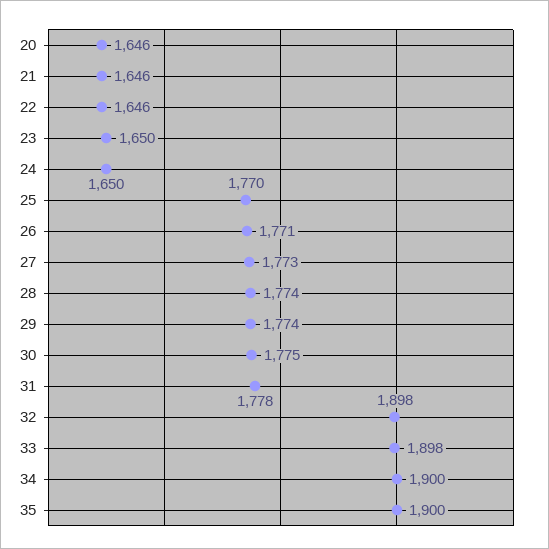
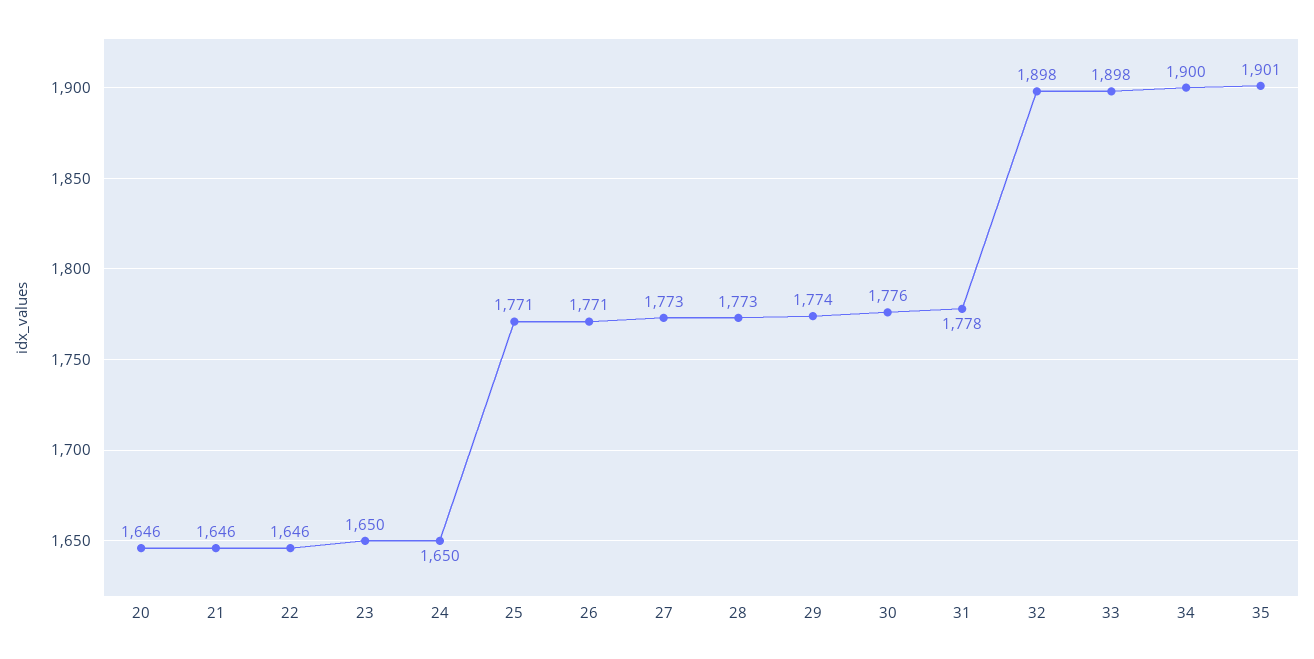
  {
    "20": 1646,
    "21": 1646,
    "22": 1646,
    "23": 1650,
    "24": 1650,
-   "25": 1770,
+   "25": 1771,
    "26": 1771,
    "27": 1773,
-   "28": 1774,
+   "28": 1773,
    "29": 1774,
-   "30": 1775,
+   "30": 1776,
    "31": 1778,
    "32": 1898,
    "33": 1898,
    "34": 1900,
-   "35": 1900
+   "35": 1901
  }

